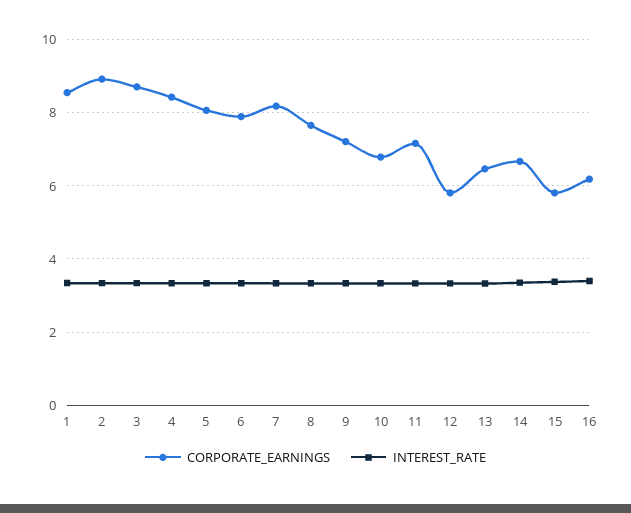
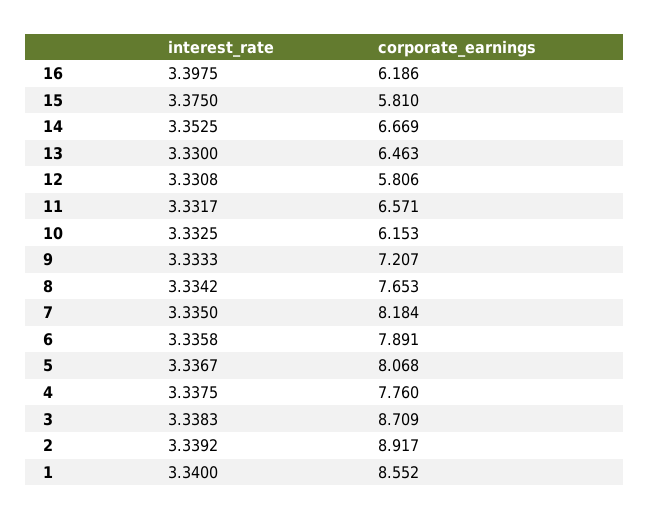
  {
    "CORPORATE_EARNINGS": {
      "1": 8.552,
      "2": 8.917,
      "3": 8.709,
-     "4": 8.4,
+     "4": 7.76,
      "5": 8.068,
      "6": 7.891,
      "7": 8.184,
      "8": 7.653,
      "9": 7.207,
-     "10": 6.8,
+     "10": 6.153,
-     "11": 7.2,
+     "11": 6.571,
      "12": 5.806,
      "13": 6.463,
      "14": 6.669,
      "15": 5.81,
      "16": 6.186
    },
    "INTEREST_RATE": {
      "1": 3.34,
      "2": 3.3392,
      "3": 3.3383,
      "4": 3.3375,
      "5": 3.3367,
      "6": 3.3358,
      "7": 3.335,
      "8": 3.3342,
      "9": 3.3333,
      "10": 3.3325,
      "11": 3.3317,
      "12": 3.3308,
      "13": 3.33,
      "14": 3.3525,
      "15": 3.375,
      "16": 3.3975
    }
  }

